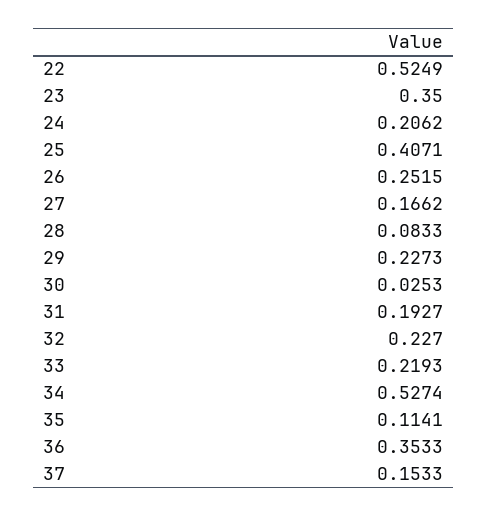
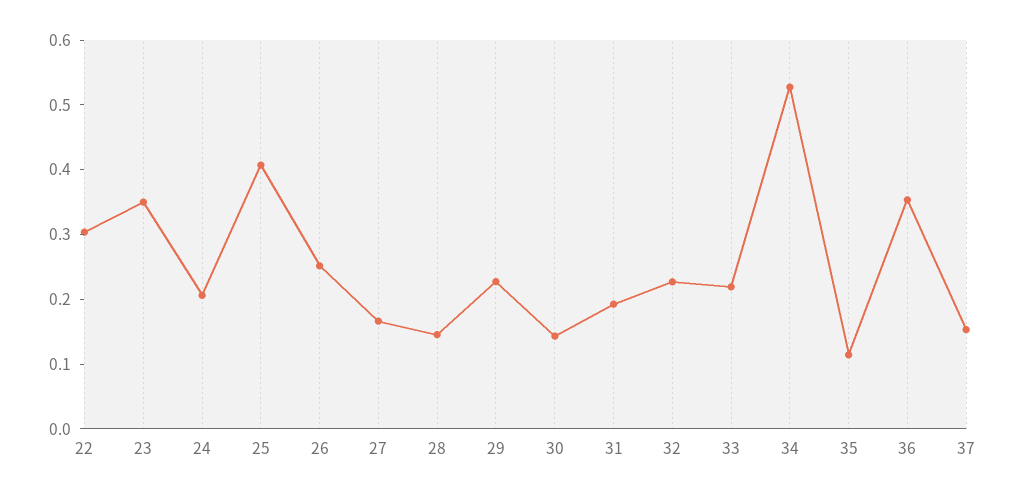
  {
-   "22": 0.5249,
+   "22": 0.3,
    "23": 0.35,
    "24": 0.2062,
    "25": 0.4071,
    "26": 0.2515,
    "27": 0.1662,
-   "28": 0.0833,
+   "28": 0.14,
    "29": 0.2273,
-   "30": 0.0253,
+   "30": 0.14,
    "31": 0.1927,
    "32": 0.227,
    "33": 0.2193,
    "34": 0.5274,
    "35": 0.1141,
    "36": 0.3533,
    "37": 0.1533
  }

